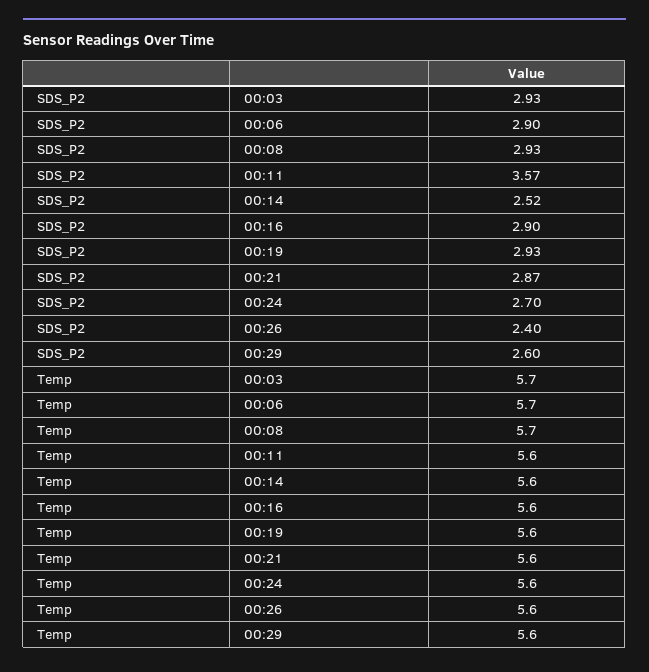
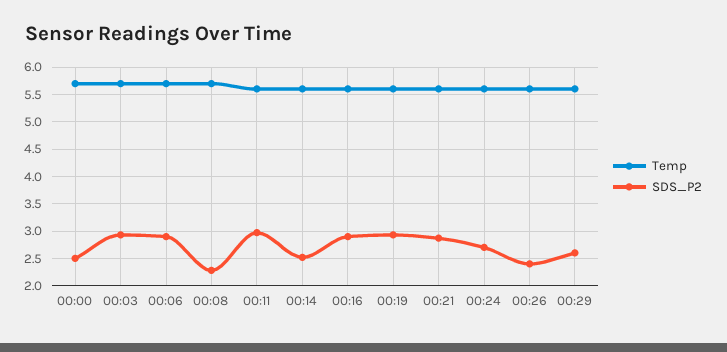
  {
    "SDS_P2": {
      "00:03": 2.93,
      "00:06": 2.9,
-     "00:08": 2.93,
+     "00:08": 2.25,
-     "00:11": 3.57,
+     "00:11": 3,
      "00:14": 2.52,
      "00:16": 2.9,
      "00:19": 2.93,
      "00:21": 2.87,
      "00:24": 2.7,
      "00:26": 2.4,
-     "00:29": 2.6
+     "00:29": 2.6,
+     "00:00": 2.5
    },
    "Temp": {
      "00:03": 5.7,
      "00:06": 5.7,
      "00:08": 5.7,
      "00:11": 5.6,
      "00:14": 5.6,
      "00:16": 5.6,
      "00:19": 5.6,
      "00:21": 5.6,
      "00:24": 5.6,
      "00:26": 5.6,
-     "00:29": 5.6
+     "00:29": 5.6,
+     "00:00": 5.75
    }
  }

